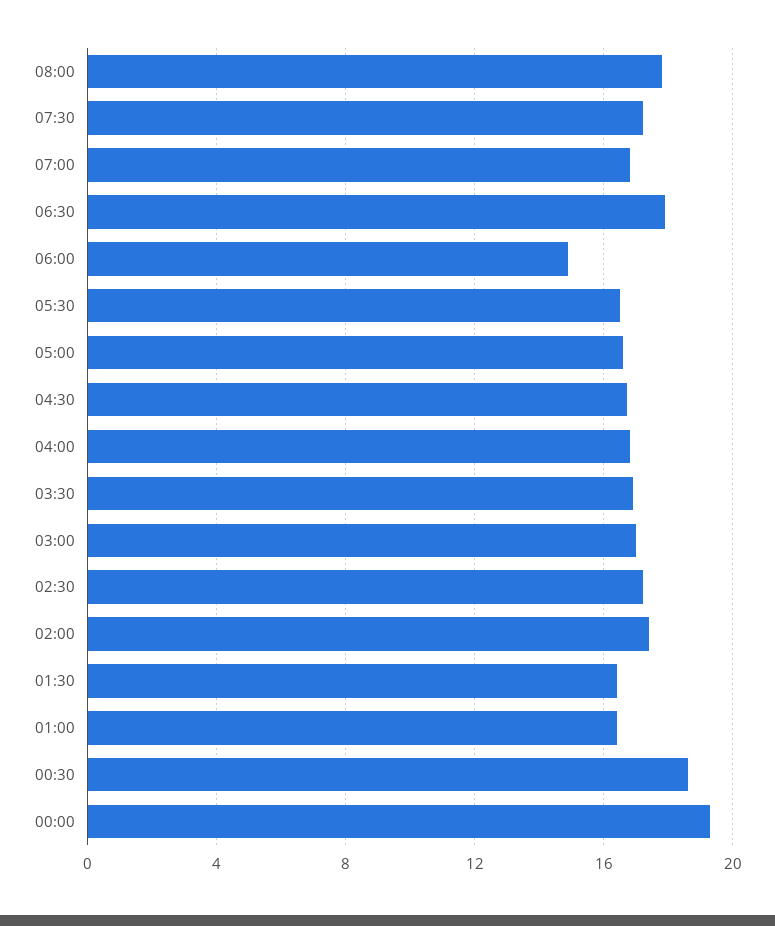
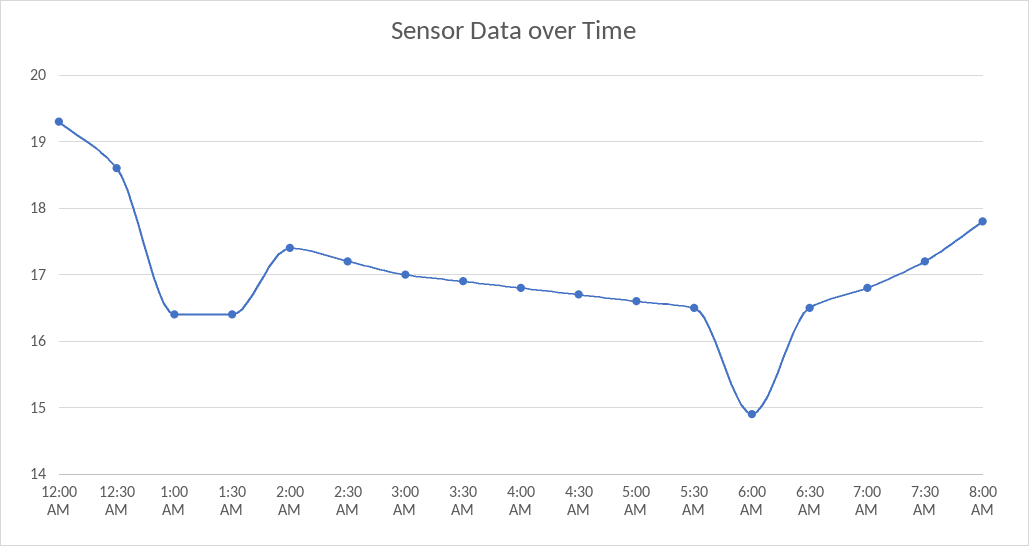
  {
    "08:00": 17.8,
    "07:30": 17.2,
    "07:00": 16.8,
-   "06:30": 18,
+   "06:30": 16.5,
    "06:00": 14.9,
    "05:30": 16.5,
    "05:00": 16.6,
    "04:30": 16.7,
    "04:00": 16.8,
    "03:30": 16.9,
    "03:00": 17,
    "02:30": 17.2,
    "02:00": 17.4,
    "01:30": 16.4,
    "01:00": 16.4,
    "00:30": 18.6,
    "00:00": 19.3
  }

